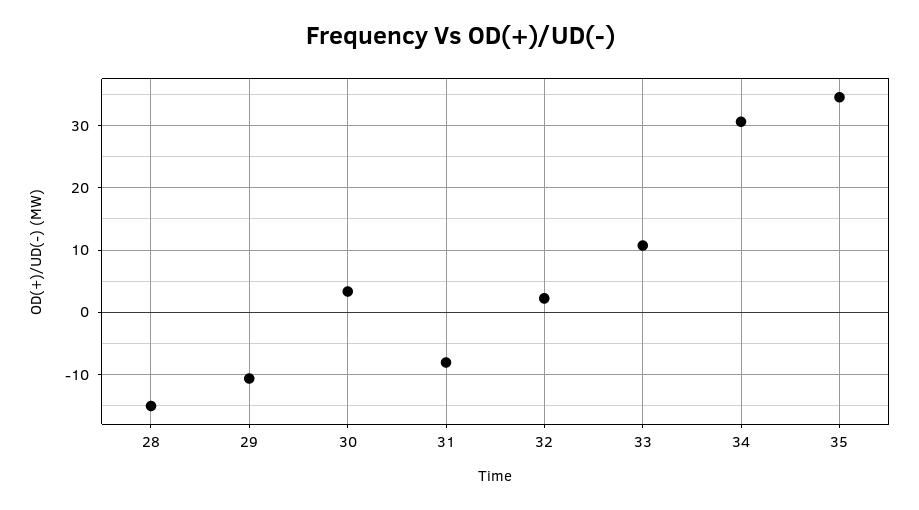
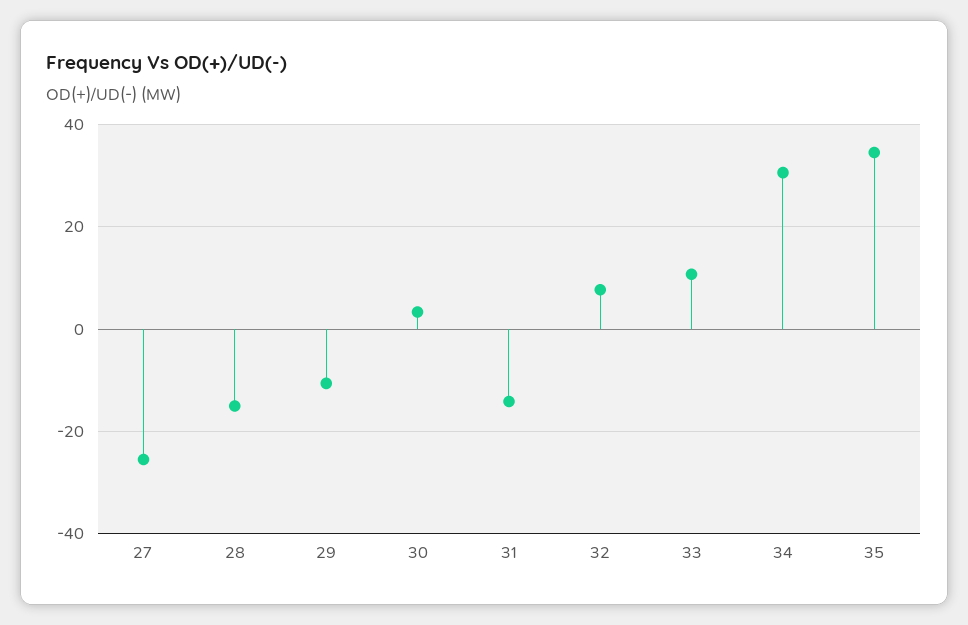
  {
    "28": -15,
    "29": -11,
    "30": 3,
-   "31": -8,
+   "31": -14,
-   "32": 2,
+   "32": 8,
    "33": 11,
    "34": 31,
-   "35": 35
+   "35": 35,
+   "27": -26
  }

